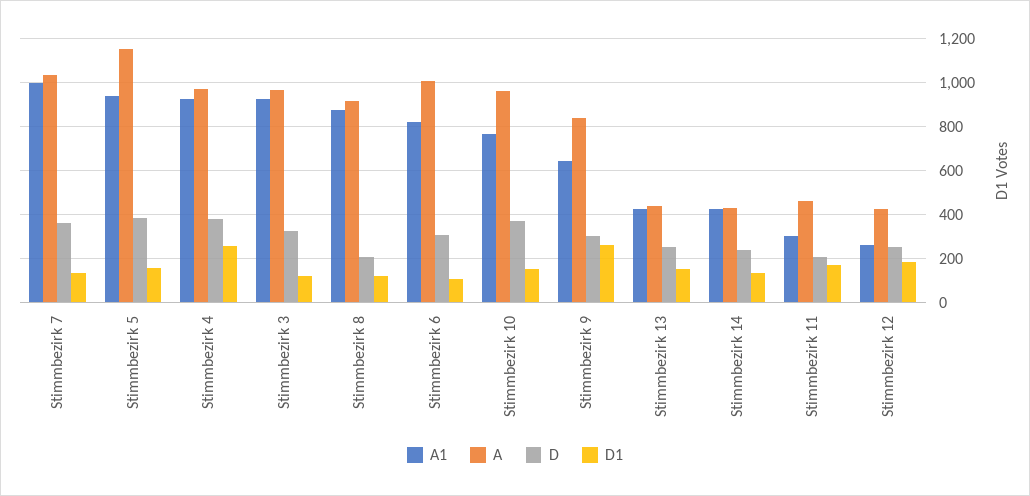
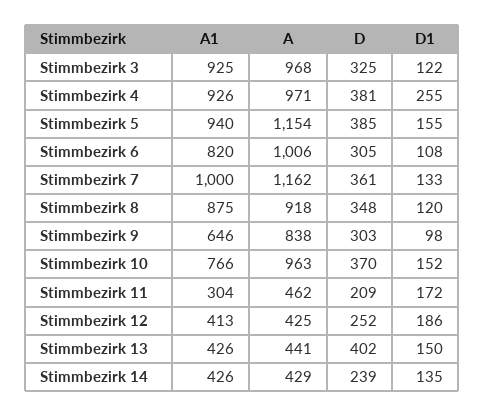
  {
    "A1": {
      "Stimmbezirk 7": 1000,
      "Stimmbezirk 5": 940,
      "Stimmbezirk 4": 926,
      "Stimmbezirk 3": 925,
      "Stimmbezirk 8": 875,
      "Stimmbezirk 6": 820,
      "Stimmbezirk 10": 766,
      "Stimmbezirk 9": 646,
      "Stimmbezirk 13": 426,
      "Stimmbezirk 14": 426,
      "Stimmbezirk 11": 304,
-     "Stimmbezirk 12": 250
+     "Stimmbezirk 12": 413
    },
    "A": {
-     "Stimmbezirk 7": 1050,
+     "Stimmbezirk 7": 1162,
      "Stimmbezirk 5": 1154,
      "Stimmbezirk 4": 971,
      "Stimmbezirk 3": 968,
      "Stimmbezirk 8": 918,
      "Stimmbezirk 6": 1006,
      "Stimmbezirk 10": 963,
      "Stimmbezirk 9": 838,
      "Stimmbezirk 13": 441,
      "Stimmbezirk 14": 429,
      "Stimmbezirk 11": 462,
      "Stimmbezirk 12": 425
    },
    "D": {
      "Stimmbezirk 7": 361,
      "Stimmbezirk 5": 385,
      "Stimmbezirk 4": 381,
      "Stimmbezirk 3": 325,
-     "Stimmbezirk 8": 200,
+     "Stimmbezirk 8": 348,
      "Stimmbezirk 6": 305,
      "Stimmbezirk 10": 370,
      "Stimmbezirk 9": 303,
-     "Stimmbezirk 13": 250,
+     "Stimmbezirk 13": 402,
      "Stimmbezirk 14": 239,
      "Stimmbezirk 11": 209,
      "Stimmbezirk 12": 252
    },
    "D1": {
      "Stimmbezirk 7": 133,
      "Stimmbezirk 5": 155,
      "Stimmbezirk 4": 255,
      "Stimmbezirk 3": 122,
      "Stimmbezirk 8": 120,
      "Stimmbezirk 6": 108,
      "Stimmbezirk 10": 152,
-     "Stimmbezirk 9": 250,
+     "Stimmbezirk 9": 98,
      "Stimmbezirk 13": 150,
      "Stimmbezirk 14": 135,
      "Stimmbezirk 11": 172,
      "Stimmbezirk 12": 186
    }
  }

